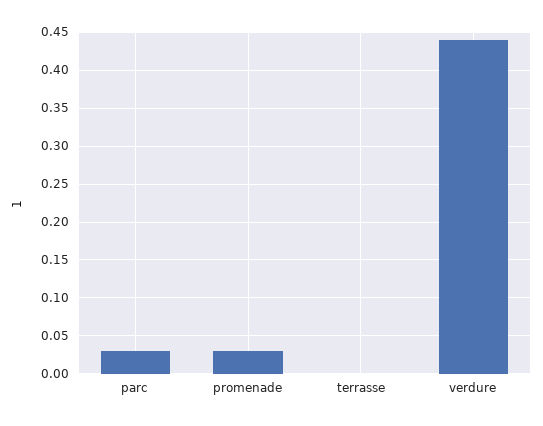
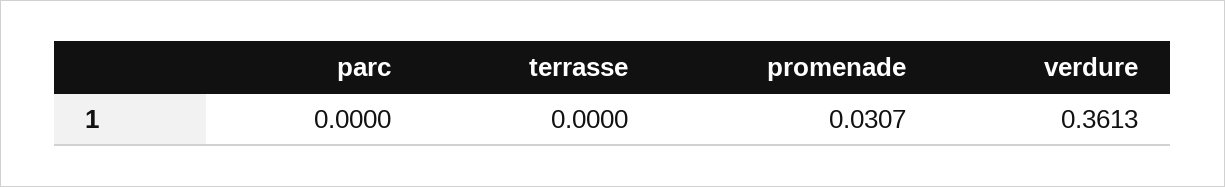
  {
-   "parc": 0.03,
+   "parc": 0,
    "promenade": 0.0307,
    "terrasse": 0,
-   "verdure": 0.44
+   "verdure": 0.3613
  }

